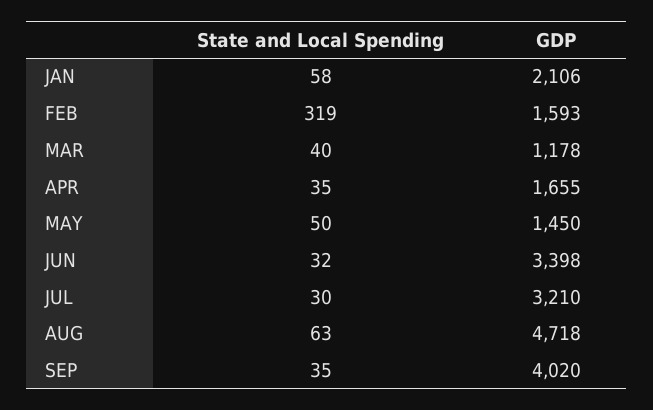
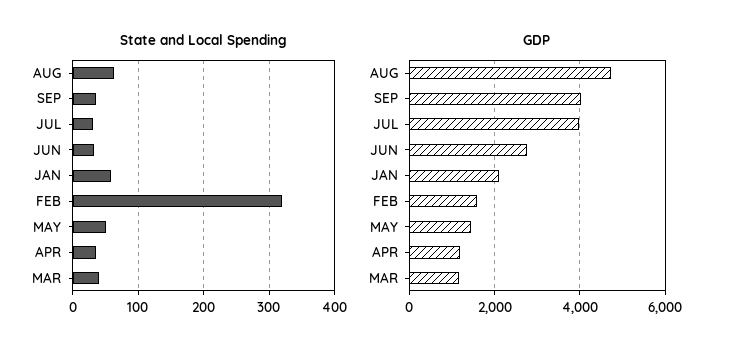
  {
    "State and Local Spending": {
      "JAN": 58,
      "FEB": 319,
      "MAR": 40,
      "APR": 35,
      "MAY": 50,
      "JUN": 32,
      "JUL": 30,
      "AUG": 63,
      "SEP": 35
    },
    "GDP": {
      "JAN": 2106,
      "FEB": 1593,
      "MAR": 1178,
-     "APR": 1655,
+     "APR": 1200,
      "MAY": 1450,
-     "JUN": 3398,
+     "JUN": 2800,
-     "JUL": 3210,
+     "JUL": 4000,
      "AUG": 4718,
      "SEP": 4020
    }
  }

